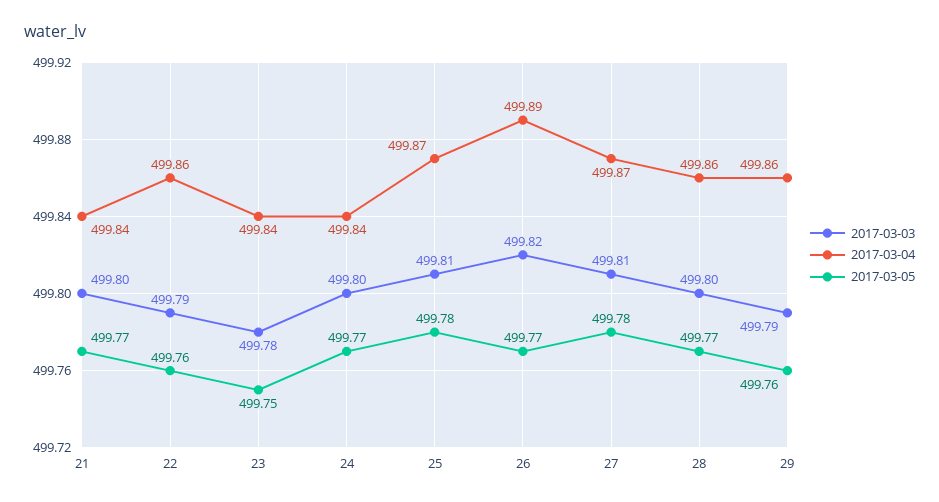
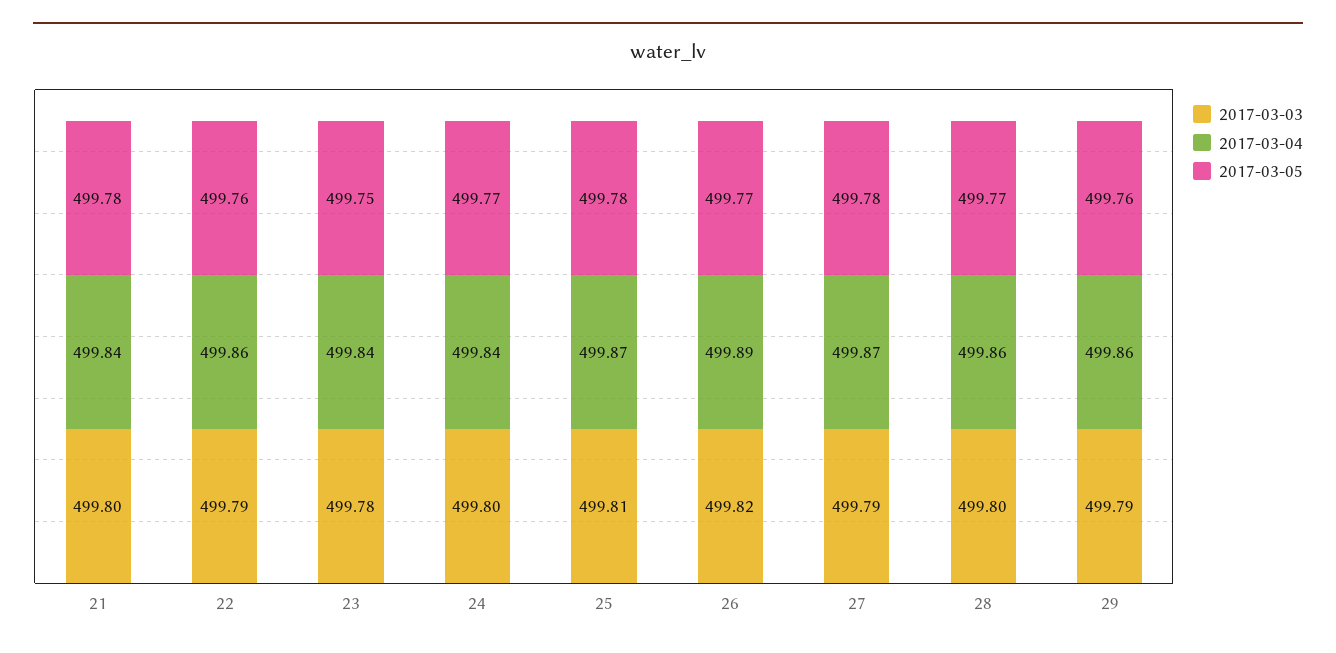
  {
    "2017-03-03": {
      "21": 499.8,
      "22": 499.79,
      "23": 499.78,
      "24": 499.8,
      "25": 499.81,
      "26": 499.82,
-     "27": 499.81,
+     "27": 499.79,
      "28": 499.8,
      "29": 499.79
    },
    "2017-03-04": {
      "21": 499.84,
      "22": 499.86,
      "23": 499.84,
      "24": 499.84,
      "25": 499.87,
      "26": 499.89,
      "27": 499.87,
      "28": 499.86,
      "29": 499.86
    },
    "2017-03-05": {
-     "21": 499.77,
+     "21": 499.78,
      "22": 499.76,
      "23": 499.75,
      "24": 499.77,
      "25": 499.78,
      "26": 499.77,
      "27": 499.78,
      "28": 499.77,
      "29": 499.76
    }
  }

